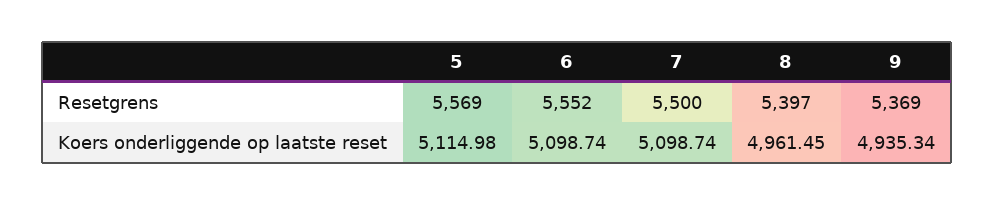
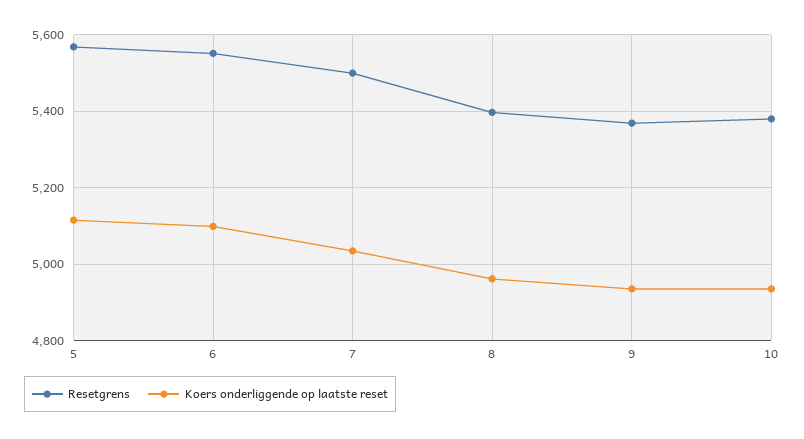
  {
    "Resetgrens": {
      "5": 5569,
      "6": 5552,
      "7": 5500,
      "8": 5397,
-     "9": 5369
+     "9": 5369,
+     "10": 5380
    },
    "Koers onderliggende op laatste reset": {
      "5": 5114.98,
      "6": 5098.74,
-     "7": 5098.74,
+     "7": 5040,
      "8": 4961.45,
-     "9": 4935.34
+     "9": 4935.34,
+     "10": 4940
    }
  }

